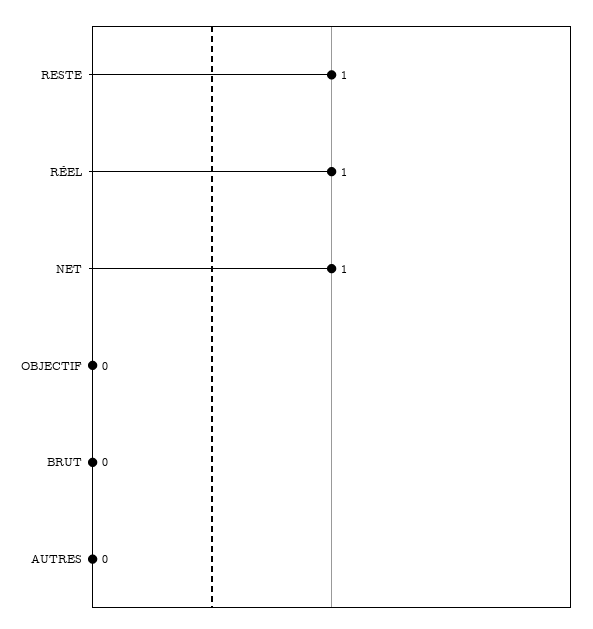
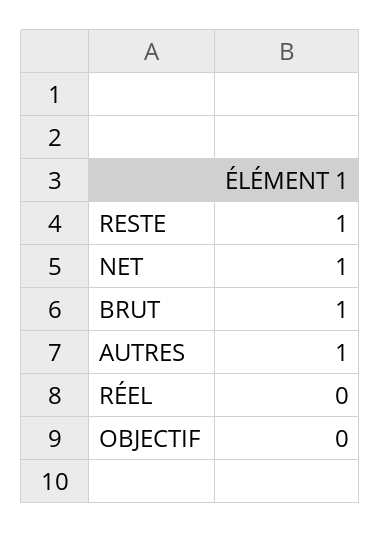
  {
    "RESTE": 1,
-   "RÉEL": 1,
+   "RÉEL": 0,
    "NET": 1,
    "OBJECTIF": 0,
-   "BRUT": 0,
+   "BRUT": 1,
-   "AUTRES": 0
+   "AUTRES": 1
  }

